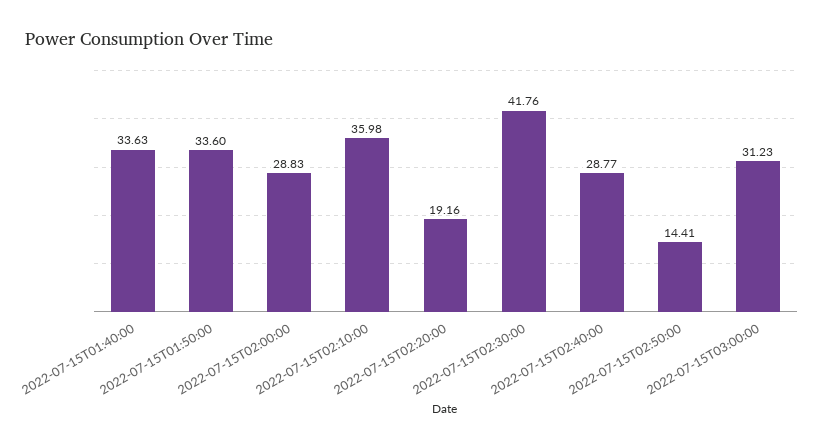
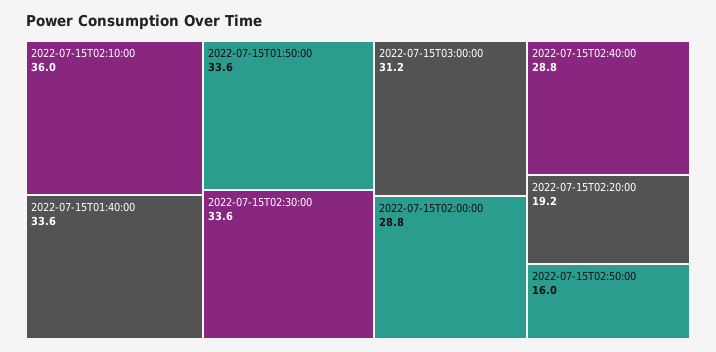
  {
    "2022-07-15T01:40:00": 33.63,
    "2022-07-15T01:50:00": 33.6,
    "2022-07-15T02:00:00": 28.83,
    "2022-07-15T02:10:00": 35.98,
    "2022-07-15T02:20:00": 19.16,
-   "2022-07-15T02:30:00": 41.76,
+   "2022-07-15T02:30:00": 33.6,
    "2022-07-15T02:40:00": 28.77,
-   "2022-07-15T02:50:00": 14.41,
+   "2022-07-15T02:50:00": 16,
    "2022-07-15T03:00:00": 31.23
  }

